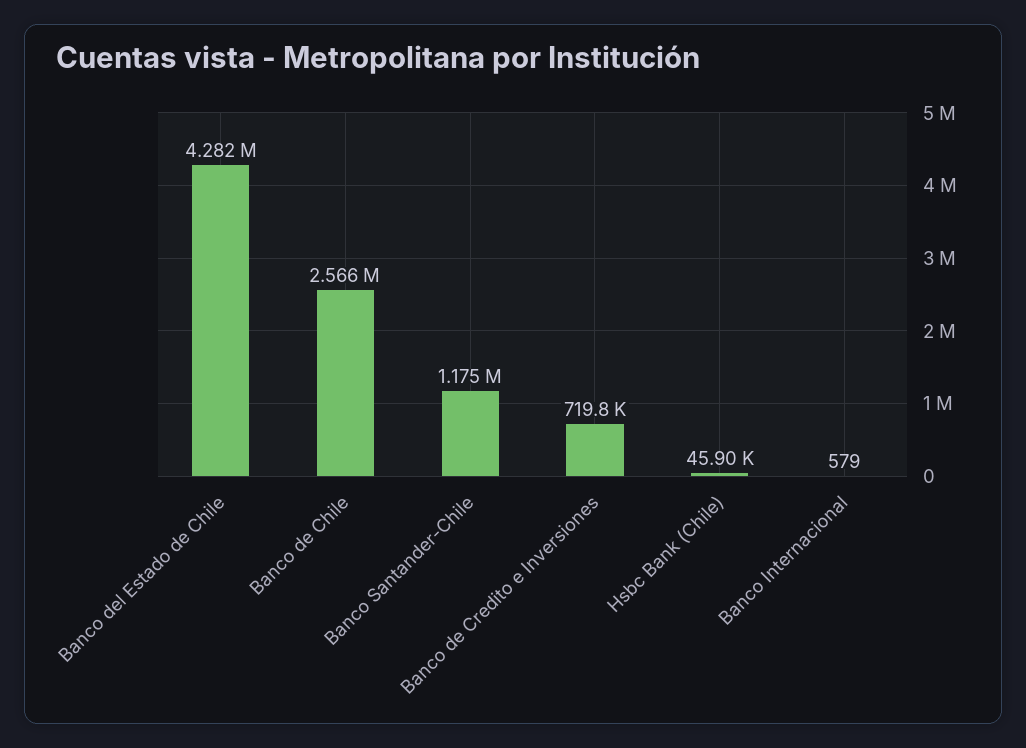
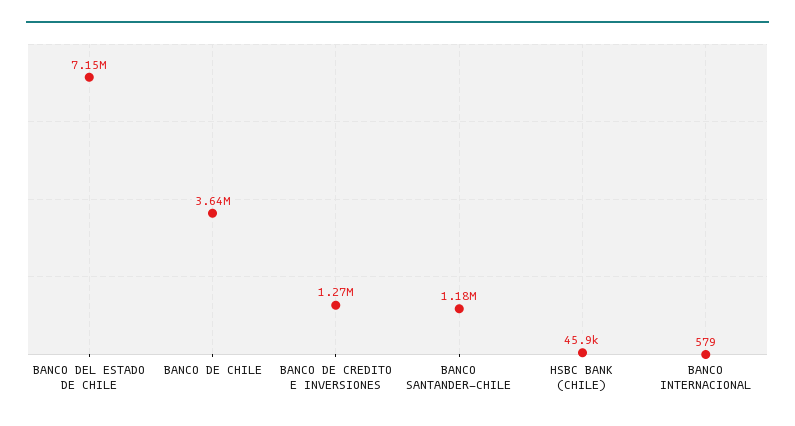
  {
-   "Banco del Estado de Chile": 4282000,
+   "Banco del Estado de Chile": 7150000,
-   "Banco de Chile": 2566000,
+   "Banco de Chile": 3640000,
    "Banco Santander-Chile": 1175000,
-   "Banco de Credito e Inversiones": 719800,
+   "Banco de Credito e Inversiones": 1270000,
    "Hsbc Bank (Chile)": 45900,
    "Banco Internacional": 579
  }

